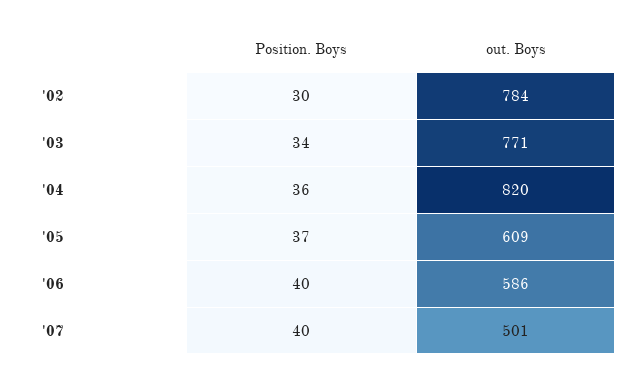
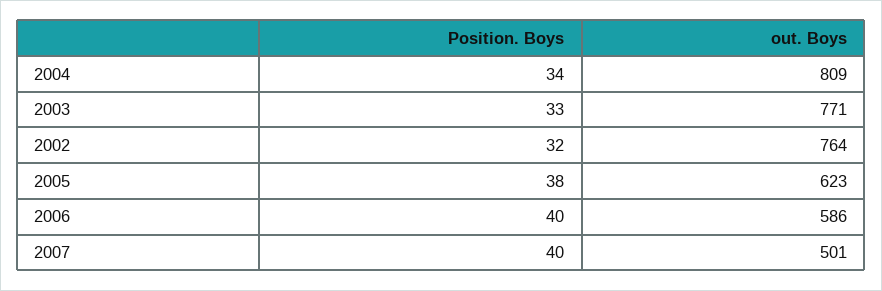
  {
    "Position. Boys": {
-     "'02": 30,
+     "'02": 32,
-     "'03": 34,
+     "'03": 33,
-     "'04": 36,
+     "'04": 34,
-     "'05": 37,
+     "'05": 38,
      "'06": 40,
      "'07": 40
    },
    "out. Boys": {
-     "'02": 784,
+     "'02": 764,
      "'03": 771,
-     "'04": 820,
+     "'04": 809,
-     "'05": 609,
+     "'05": 623,
      "'06": 586,
      "'07": 501
    }
  }

